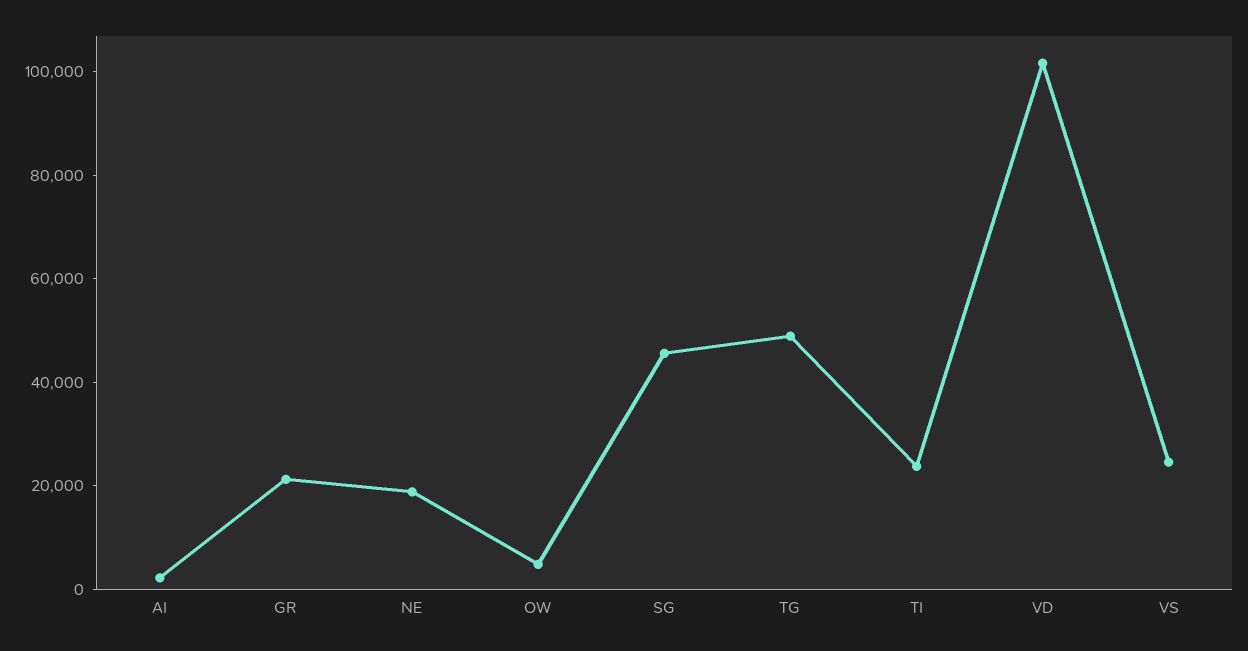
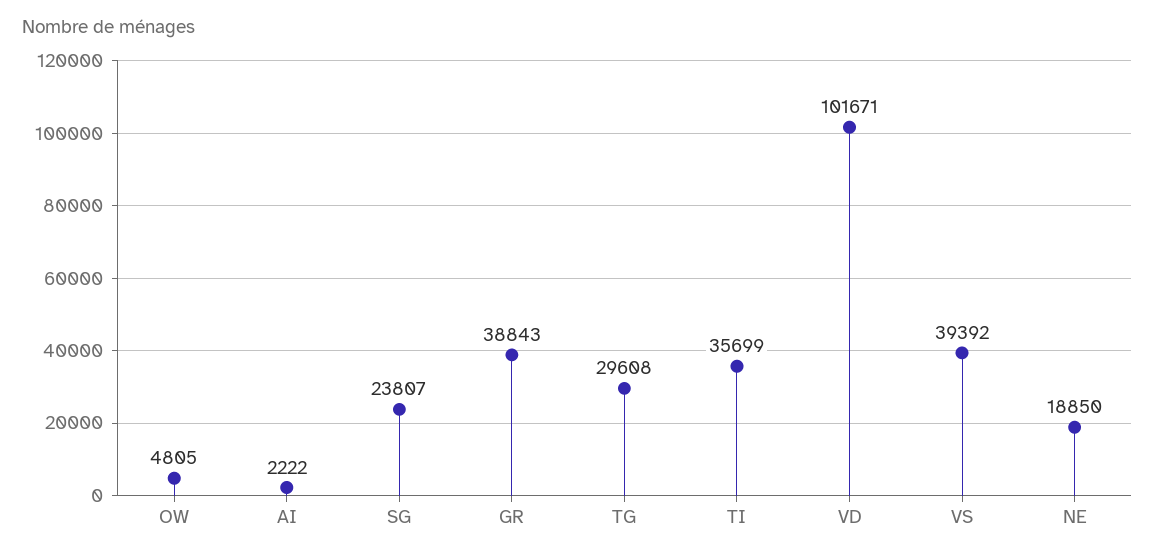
  {
    "AI": 2222,
-   "GR": 20000,
+   "GR": 38843,
    "NE": 18850,
    "OW": 4805,
-   "SG": 45000,
+   "SG": 23807,
-   "TG": 50000,
+   "TG": 29608,
-   "TI": 25000,
+   "TI": 35699,
    "VD": 101671,
-   "VS": 25000
+   "VS": 39392
  }

